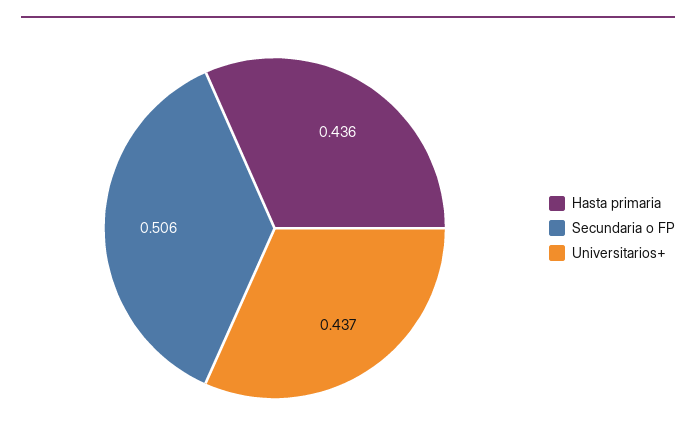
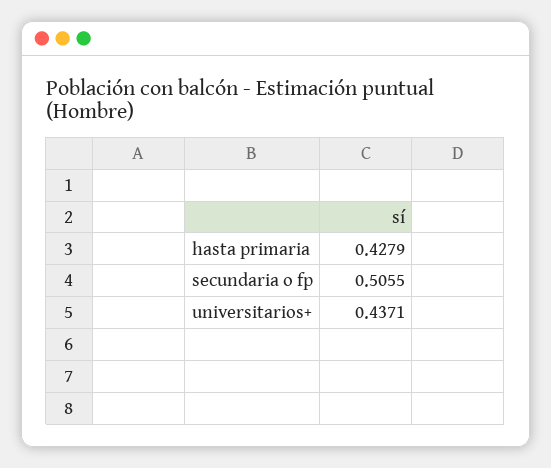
  {
-   "Hasta primaria": 0.436,
+   "Hasta primaria": 0.4279,
    "Secundaria o FP": 0.5055,
    "Universitarios+": 0.4371
  }

